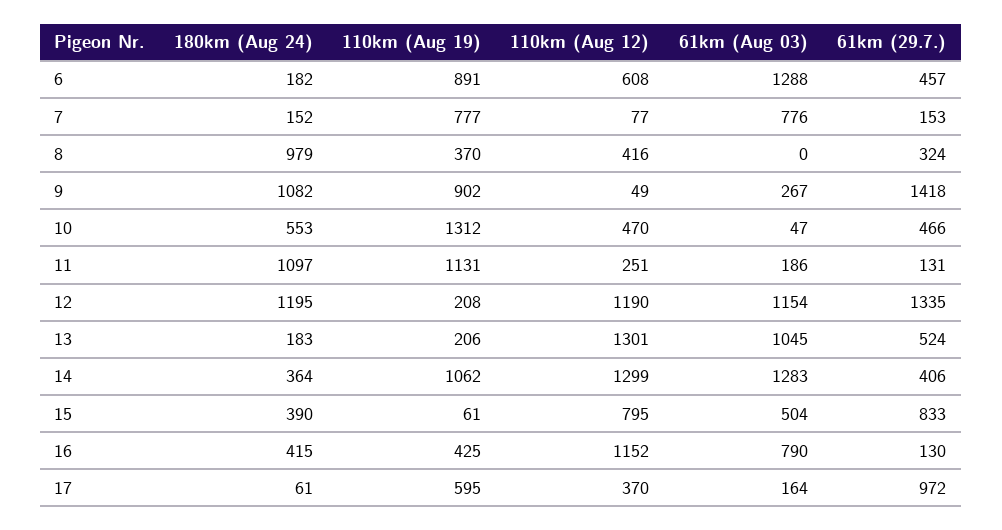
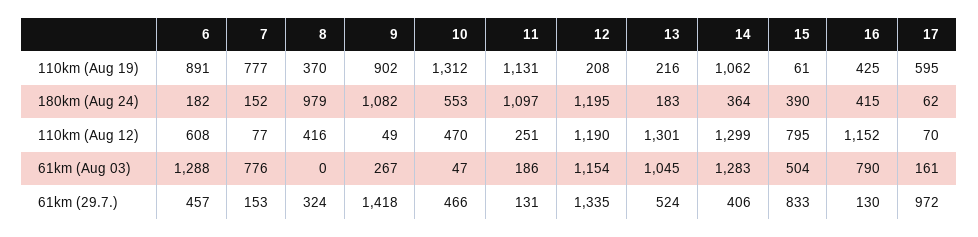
  {
    "180km (Aug 24)": {
      "6": 182,
      "7": 152,
      "8": 979,
      "9": 1082,
      "10": 553,
      "11": 1097,
      "12": 1195,
      "13": 183,
      "14": 364,
      "15": 390,
      "16": 415,
-     "17": 61
+     "17": 62
    },
    "110km (Aug 19)": {
      "6": 891,
      "7": 777,
      "8": 370,
      "9": 902,
      "10": 1312,
      "11": 1131,
      "12": 208,
-     "13": 206,
+     "13": 216,
      "14": 1062,
      "15": 61,
      "16": 425,
      "17": 595
    },
    "110km (Aug 12)": {
      "6": 608,
      "7": 77,
      "8": 416,
      "9": 49,
      "10": 470,
      "11": 251,
      "12": 1190,
      "13": 1301,
      "14": 1299,
      "15": 795,
      "16": 1152,
-     "17": 370
+     "17": 70
    },
    "61km (Aug 03)": {
      "6": 1288,
      "7": 776,
      "8": 0,
      "9": 267,
      "10": 47,
      "11": 186,
      "12": 1154,
      "13": 1045,
      "14": 1283,
      "15": 504,
      "16": 790,
-     "17": 164
+     "17": 161
    },
    "61km (29.7.)": {
      "6": 457,
      "7": 153,
      "8": 324,
      "9": 1418,
      "10": 466,
      "11": 131,
      "12": 1335,
      "13": 524,
      "14": 406,
      "15": 833,
      "16": 130,
      "17": 972
    }
  }

